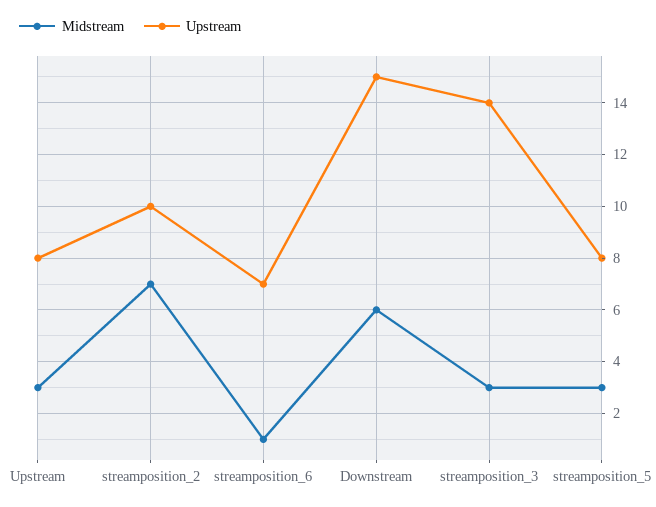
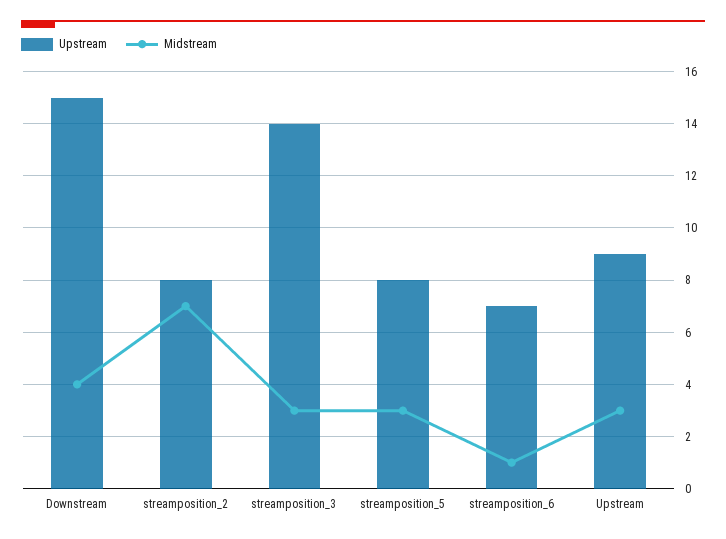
  {
    "Midstream": {
      "Upstream": 3,
      "streamposition_2": 7,
      "streamposition_6": 1,
-     "Downstream": 6,
+     "Downstream": 4,
      "streamposition_3": 3,
      "streamposition_5": 3
    },
    "Upstream": {
-     "Upstream": 8,
+     "Upstream": 9,
-     "streamposition_2": 10,
+     "streamposition_2": 8,
      "streamposition_6": 7,
      "Downstream": 15,
      "streamposition_3": 14,
      "streamposition_5": 8
    }
  }

